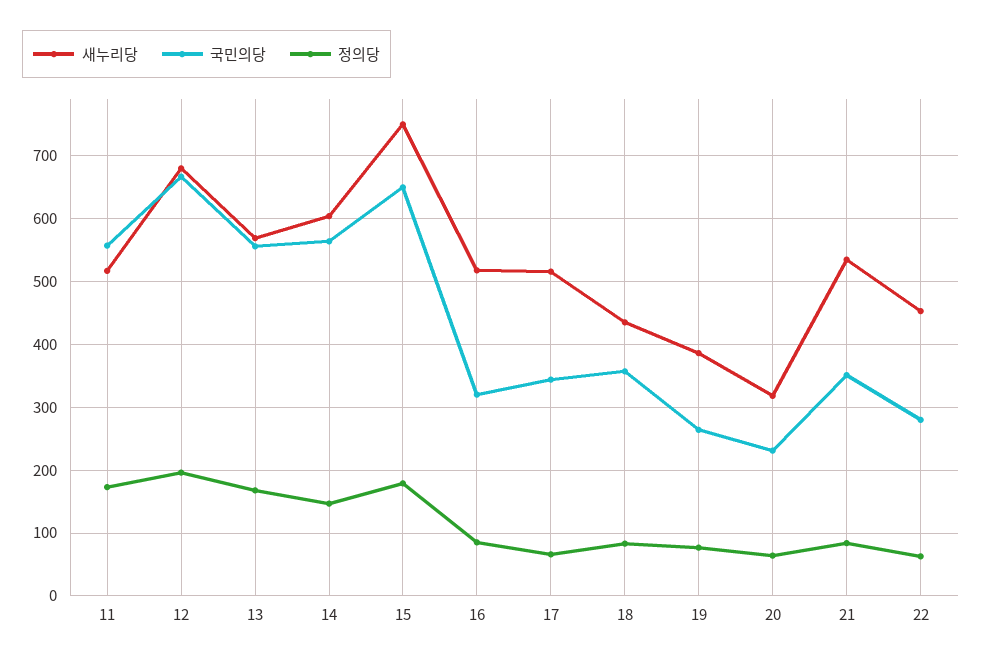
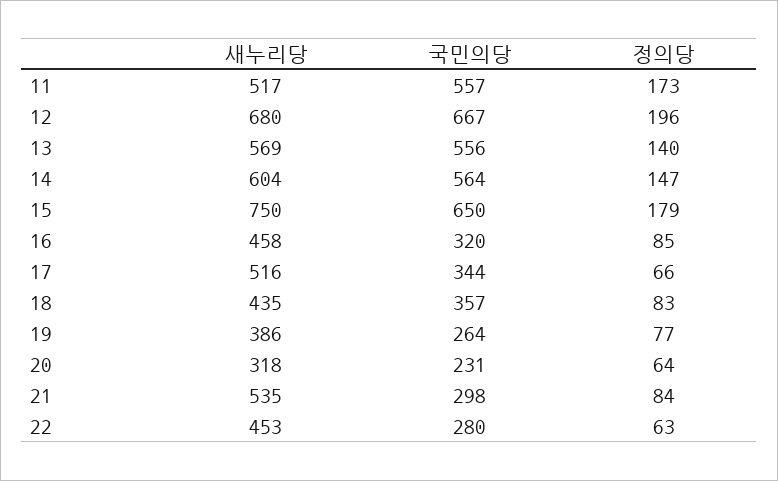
  {
    "새누리당": {
      "11": 517,
      "12": 680,
      "13": 569,
      "14": 604,
      "15": 750,
-     "16": 520,
+     "16": 458,
      "17": 516,
      "18": 435,
      "19": 386,
      "20": 318,
      "21": 535,
      "22": 453
    },
    "국민의당": {
      "11": 557,
      "12": 667,
      "13": 556,
      "14": 564,
      "15": 650,
      "16": 320,
      "17": 344,
      "18": 357,
      "19": 264,
      "20": 231,
-     "21": 350,
+     "21": 298,
      "22": 280
    },
    "정의당": {
      "11": 173,
      "12": 196,
-     "13": 170,
+     "13": 140,
      "14": 147,
      "15": 179,
      "16": 85,
      "17": 66,
      "18": 83,
      "19": 77,
      "20": 64,
      "21": 84,
      "22": 63
    }
  }

